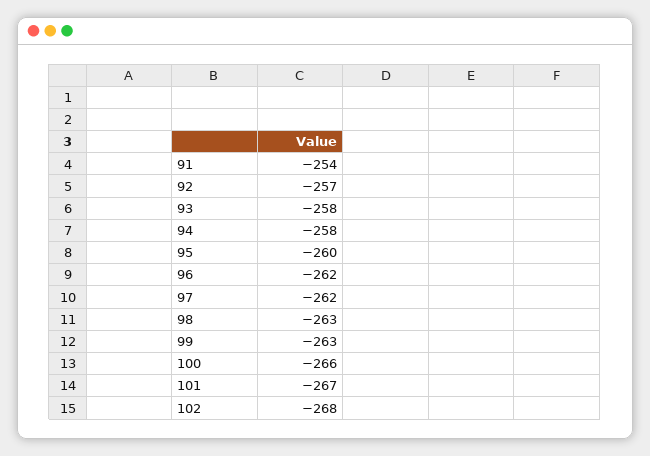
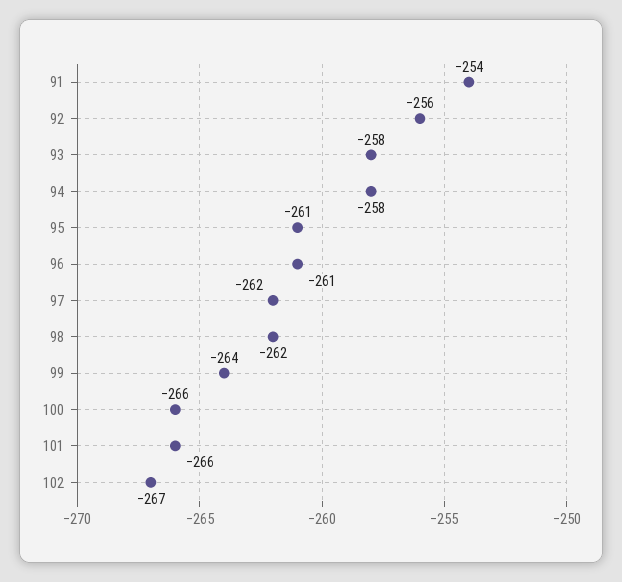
  {
    "91": -254,
-   "92": -257,
+   "92": -256,
    "93": -258,
    "94": -258,
-   "95": -260,
+   "95": -261,
-   "96": -262,
+   "96": -261,
    "97": -262,
-   "98": -263,
+   "98": -262,
-   "99": -263,
+   "99": -264,
    "100": -266,
-   "101": -267,
+   "101": -266,
-   "102": -268
+   "102": -267
  }

